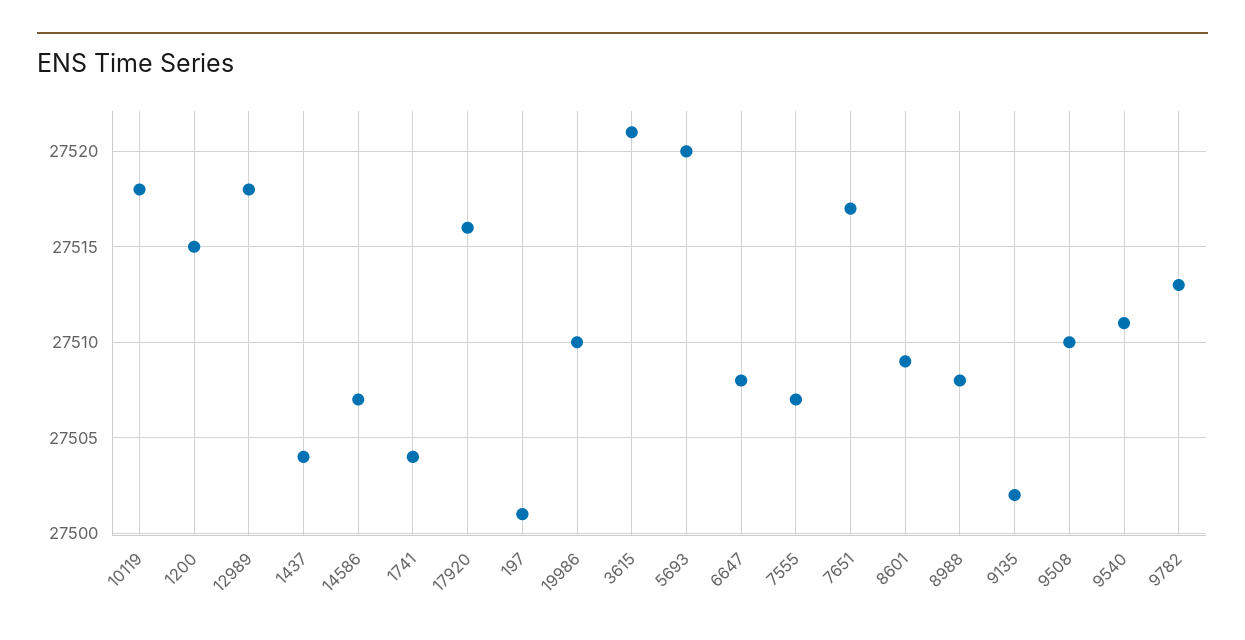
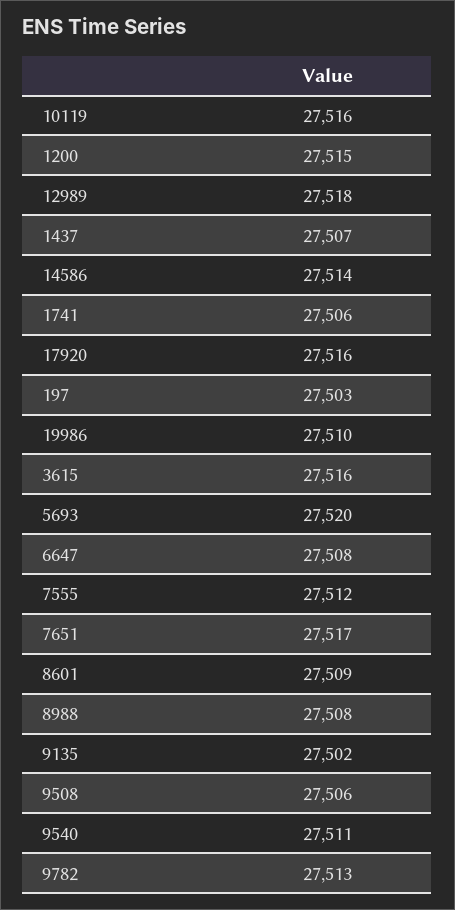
  {
-   "10119": 27518,
+   "10119": 27516,
    "1200": 27515,
    "12989": 27518,
-   "1437": 27504,
+   "1437": 27507,
-   "14586": 27507,
+   "14586": 27514,
-   "1741": 27504,
+   "1741": 27506,
    "17920": 27516,
-   "197": 27501,
+   "197": 27503,
    "19986": 27510,
-   "3615": 27521,
+   "3615": 27516,
    "5693": 27520,
    "6647": 27508,
-   "7555": 27507,
+   "7555": 27512,
    "7651": 27517,
    "8601": 27509,
    "8988": 27508,
    "9135": 27502,
-   "9508": 27510,
+   "9508": 27506,
    "9540": 27511,
    "9782": 27513
  }

